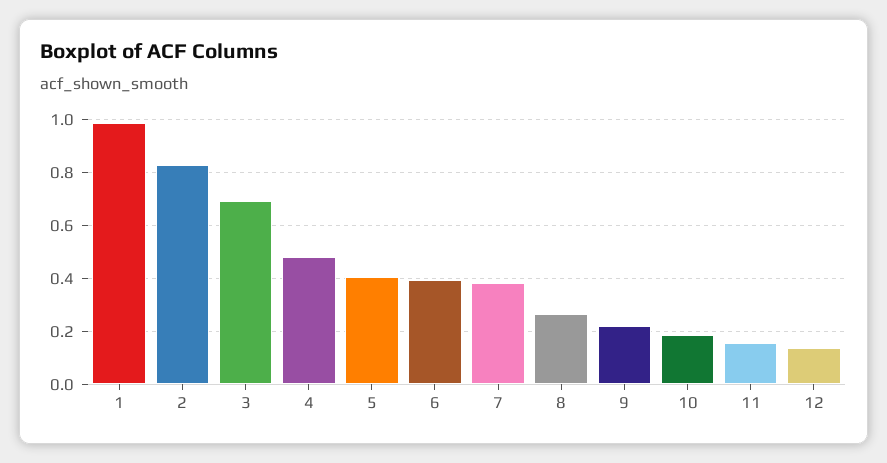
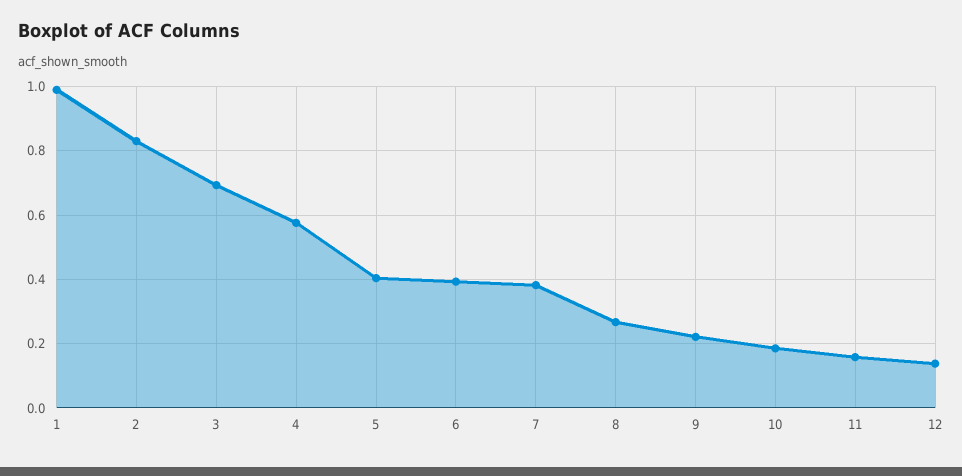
  {
    "1": 0.98,
    "2": 0.84,
    "3": 0.7,
-   "4": 0.475,
+   "4": 0.58,
    "5": 0.4,
    "6": 0.4,
    "7": 0.38,
    "8": 0.26,
    "9": 0.22,
    "10": 0.18,
    "11": 0.16,
    "12": 0.14
  }

